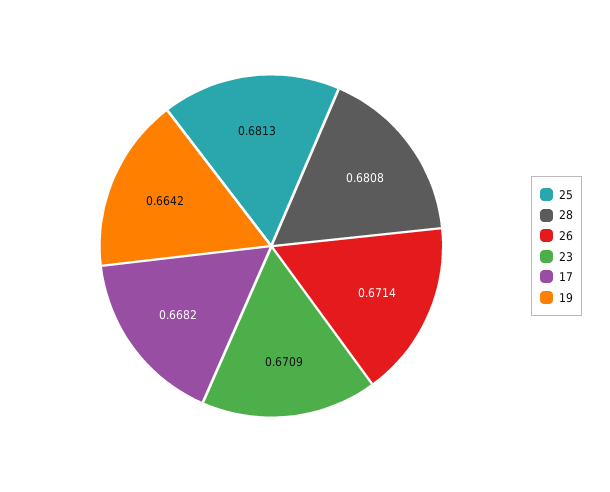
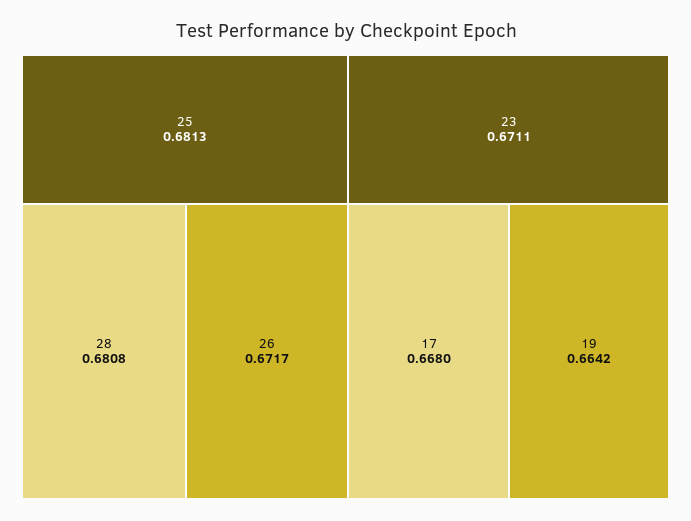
  {
    "25": 0.6813,
    "28": 0.6808,
-   "26": 0.6714,
+   "26": 0.6717,
-   "23": 0.6709,
+   "23": 0.6711,
-   "17": 0.6682,
+   "17": 0.668,
    "19": 0.6642
  }

